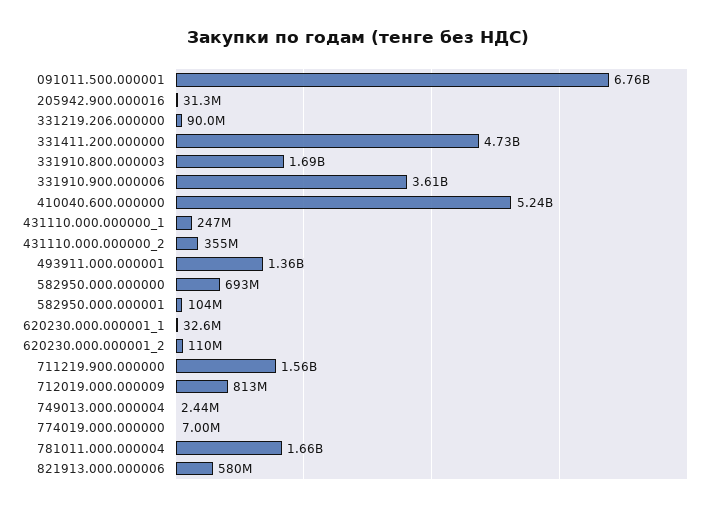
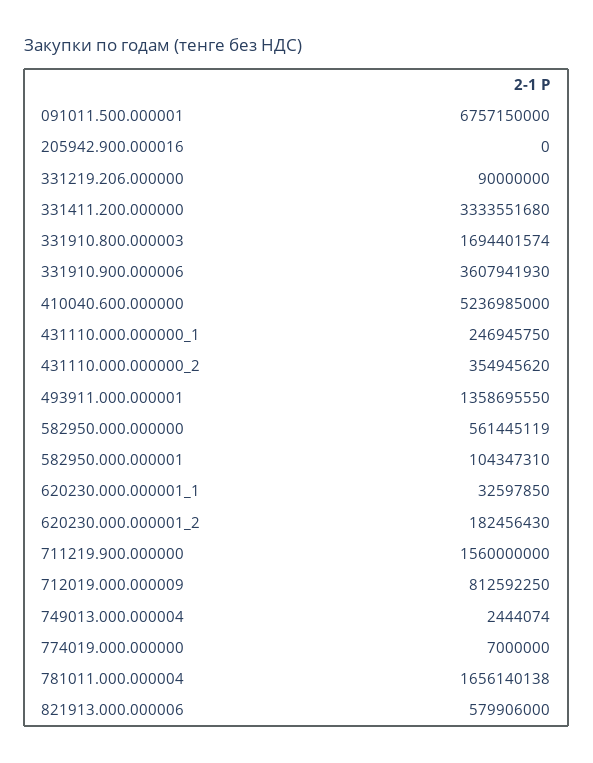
  {
    "091011.500.000001": 6757150000,
-   "205942.900.000016": 31300000,
+   "205942.900.000016": 0,
    "331219.206.000000": 90000000,
-   "331411.200.000000": 4730000000,
+   "331411.200.000000": 3333551680,
    "331910.800.000003": 1694401574,
    "331910.900.000006": 3607941930,
    "410040.600.000000": 5236985000,
    "431110.000.000000_1": 246945750,
    "431110.000.000000_2": 354945620,
    "493911.000.000001": 1358695550,
-   "582950.000.000000": 693000000,
+   "582950.000.000000": 561445119,
    "582950.000.000001": 104347310,
    "620230.000.000001_1": 32597850,
-   "620230.000.000001_2": 110000000,
+   "620230.000.000001_2": 182456430,
    "711219.900.000000": 1560000000,
    "712019.000.000009": 812592250,
    "749013.000.000004": 2444074,
    "774019.000.000000": 7000000,
    "781011.000.000004": 1656140138,
    "821913.000.000006": 579906000
  }

